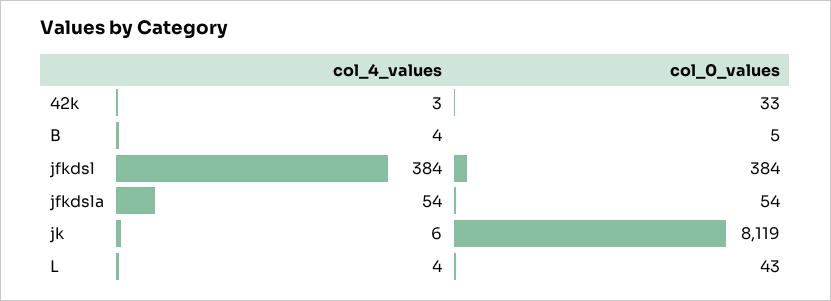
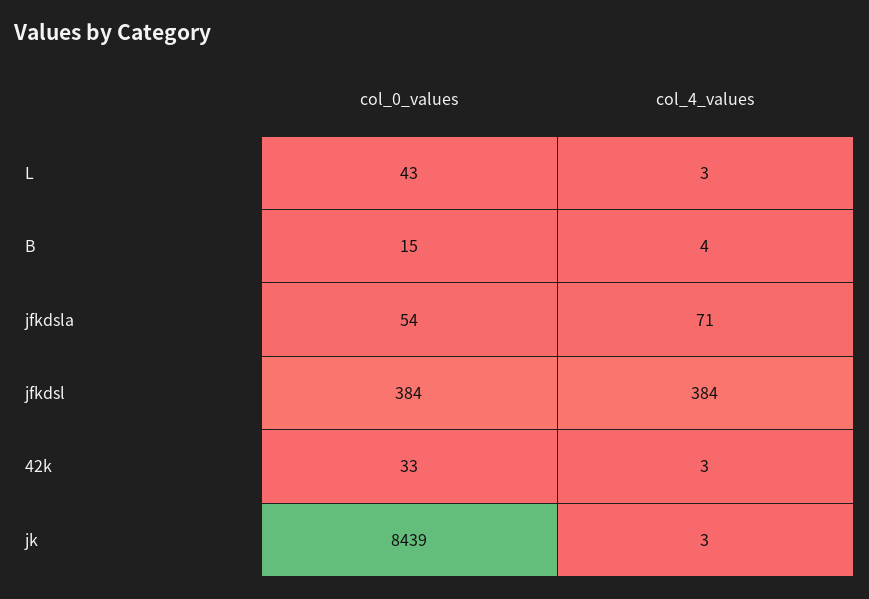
  {
    "col_4_values": {
      "42k": 3,
      "B": 4,
      "jfkdsl": 384,
-     "jfkdsla": 54,
+     "jfkdsla": 71,
-     "jk": 6,
+     "jk": 3,
-     "L": 4
+     "L": 3
    },
    "col_0_values": {
      "42k": 33,
-     "B": 5,
+     "B": 15,
      "jfkdsl": 384,
      "jfkdsla": 54,
-     "jk": 8119,
+     "jk": 8439,
      "L": 43
    }
  }

